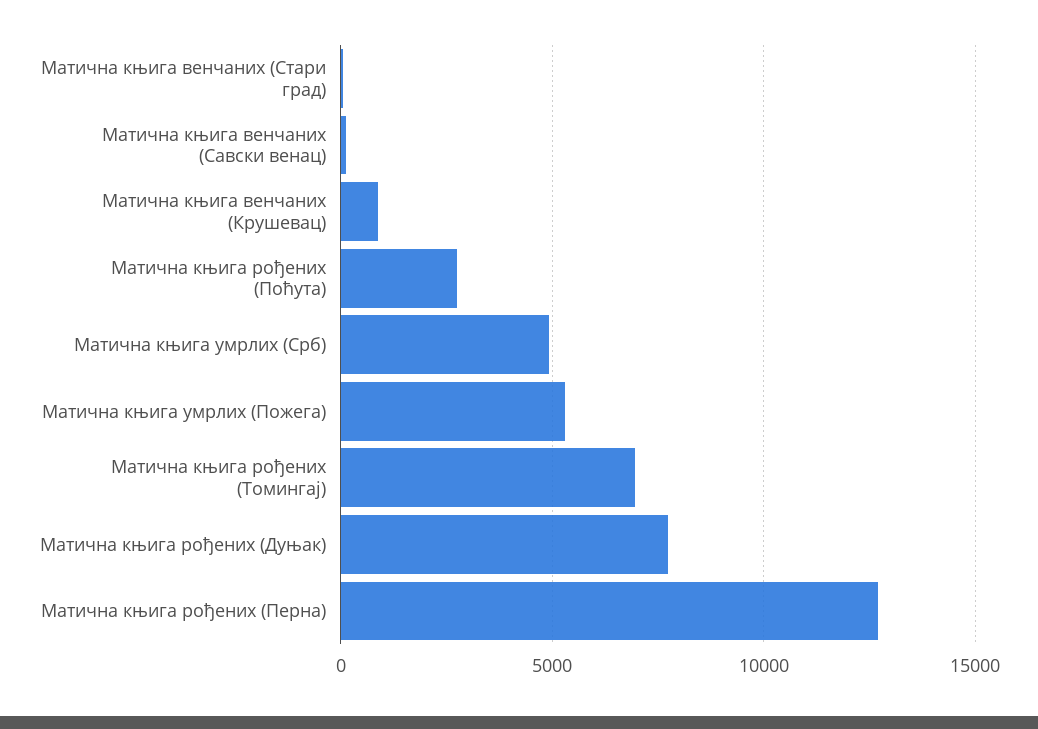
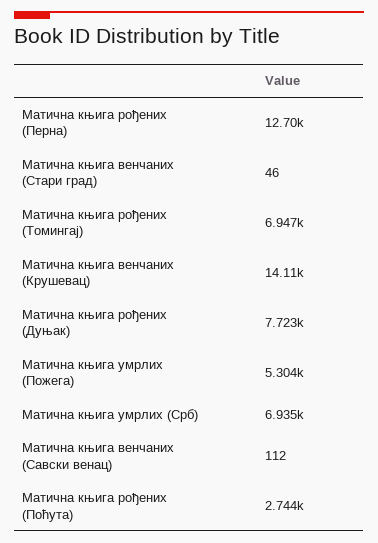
  {
    "Матична књига венчаних (Стари град)": 46,
    "Матична књига венчаних (Савски венац)": 112,
-   "Матична књига венчаних (Крушевац)": 1000,
+   "Матична књига венчаних (Крушевац)": 14110,
    "Матична књига рођених (Поћута)": 2744,
-   "Матична књига умрлих (Срб)": 5000,
+   "Матична књига умрлих (Срб)": 6935,
    "Матична књига умрлих (Пожега)": 5304,
    "Матична књига рођених (Томингај)": 6947,
    "Матична књига рођених (Дуњак)": 7723,
    "Матична књига рођених (Перна)": 12700
  }

